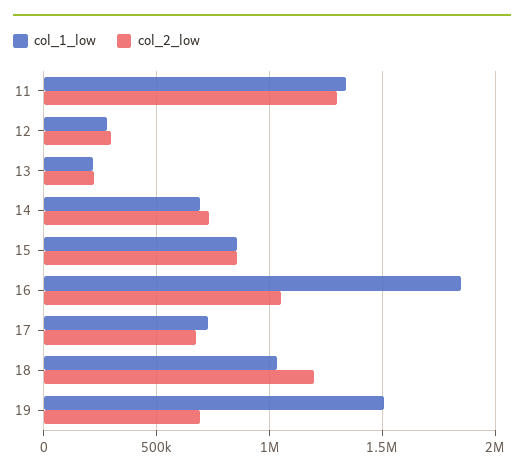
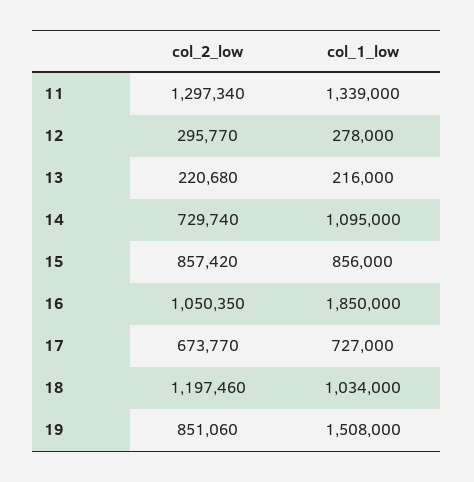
  {
    "col_1_low": {
      "11": 1339000,
      "12": 278000,
      "13": 216000,
-     "14": 700000,
+     "14": 1095000,
      "15": 856000,
      "16": 1850000,
      "17": 727000,
      "18": 1034000,
      "19": 1508000
    },
    "col_2_low": {
      "11": 1297340,
      "12": 295770,
      "13": 220680,
      "14": 729740,
      "15": 857420,
      "16": 1050350,
      "17": 673770,
      "18": 1197460,
-     "19": 700000
+     "19": 851060
    }
  }

